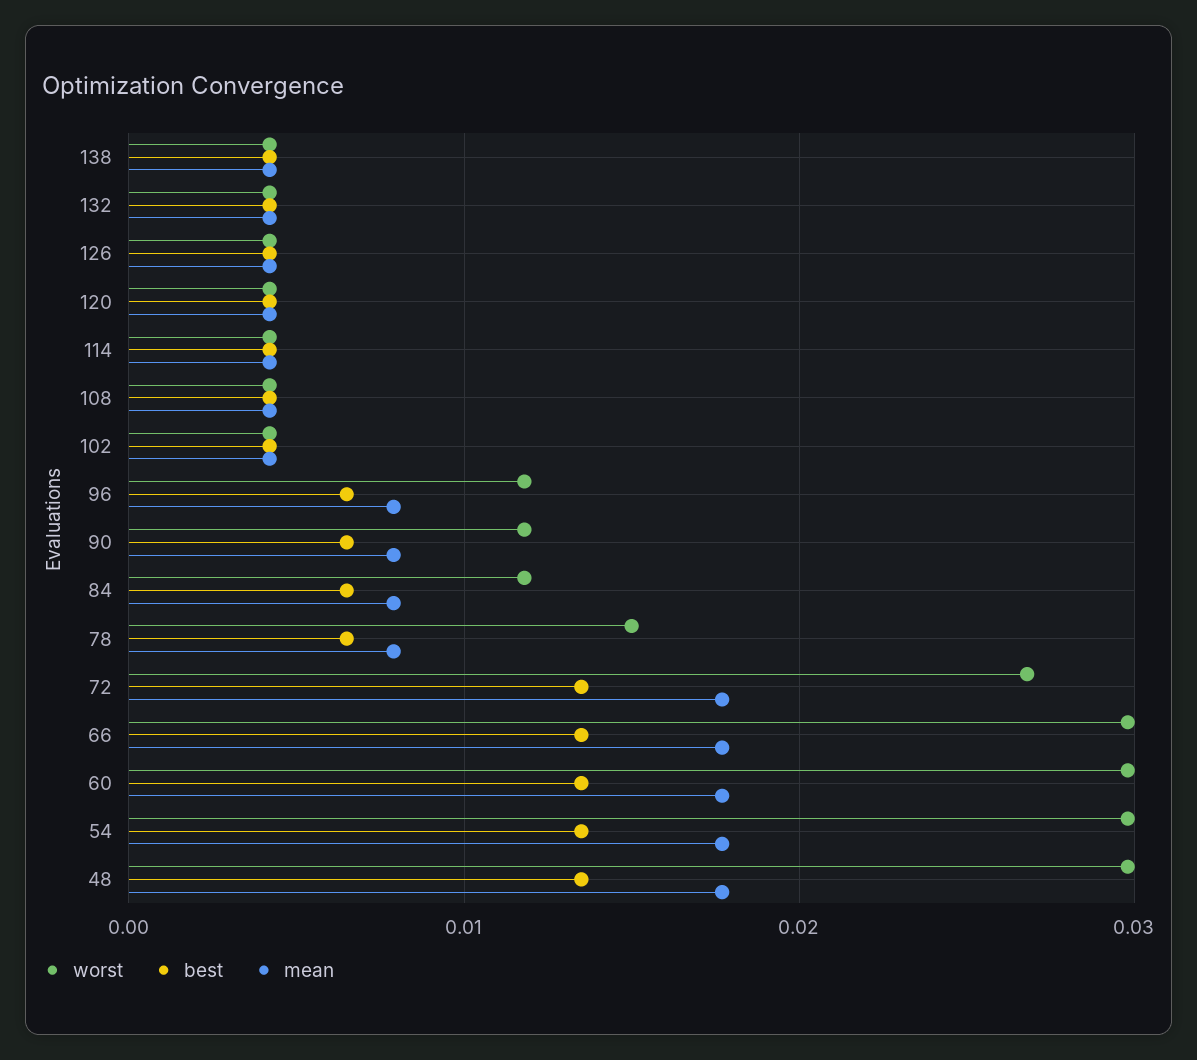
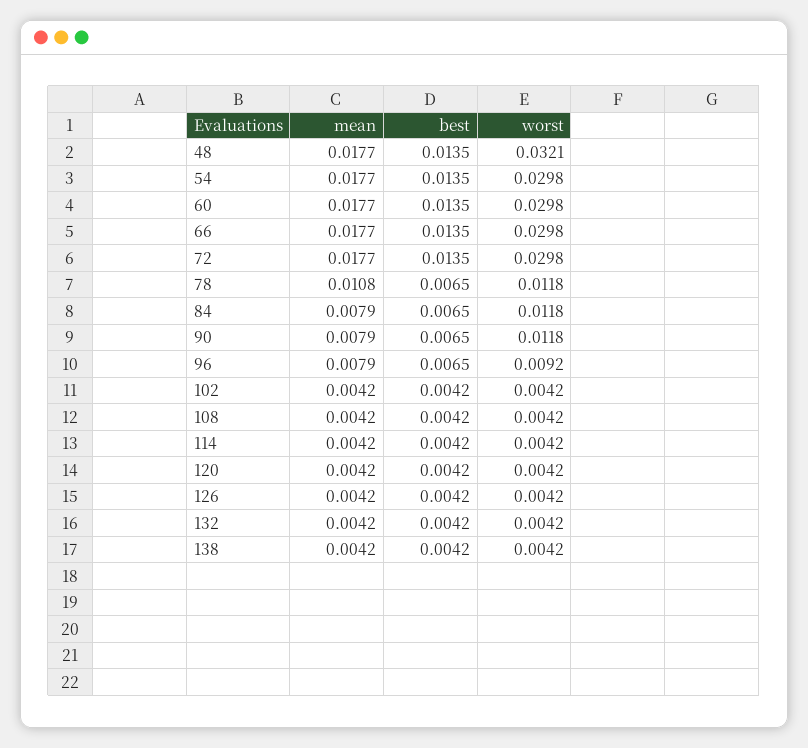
  {
    "worst": {
      "138": 0.0042,
      "132": 0.0042,
      "126": 0.0042,
      "120": 0.0042,
      "114": 0.0042,
      "108": 0.0042,
      "102": 0.0042,
-     "96": 0.012,
+     "96": 0.0092,
      "90": 0.0118,
      "84": 0.0118,
-     "78": 0.015,
+     "78": 0.0118,
-     "72": 0.027,
+     "72": 0.0298,
      "66": 0.0298,
      "60": 0.0298,
      "54": 0.0298,
-     "48": 0.03
+     "48": 0.0321
    },
    "best": {
      "138": 0.0042,
      "132": 0.0042,
      "126": 0.0042,
      "120": 0.0042,
      "114": 0.0042,
      "108": 0.0042,
      "102": 0.0042,
      "96": 0.0065,
      "90": 0.0065,
      "84": 0.0065,
      "78": 0.0065,
      "72": 0.0135,
      "66": 0.0135,
      "60": 0.0135,
      "54": 0.0135,
      "48": 0.0135
    },
    "mean": {
      "138": 0.0042,
      "132": 0.0042,
      "126": 0.0042,
      "120": 0.0042,
      "114": 0.0042,
      "108": 0.0042,
      "102": 0.0042,
      "96": 0.0079,
      "90": 0.0079,
      "84": 0.0079,
-     "78": 0.008,
+     "78": 0.0108,
      "72": 0.0177,
      "66": 0.0177,
      "60": 0.0177,
      "54": 0.0177,
      "48": 0.0177
    }
  }

